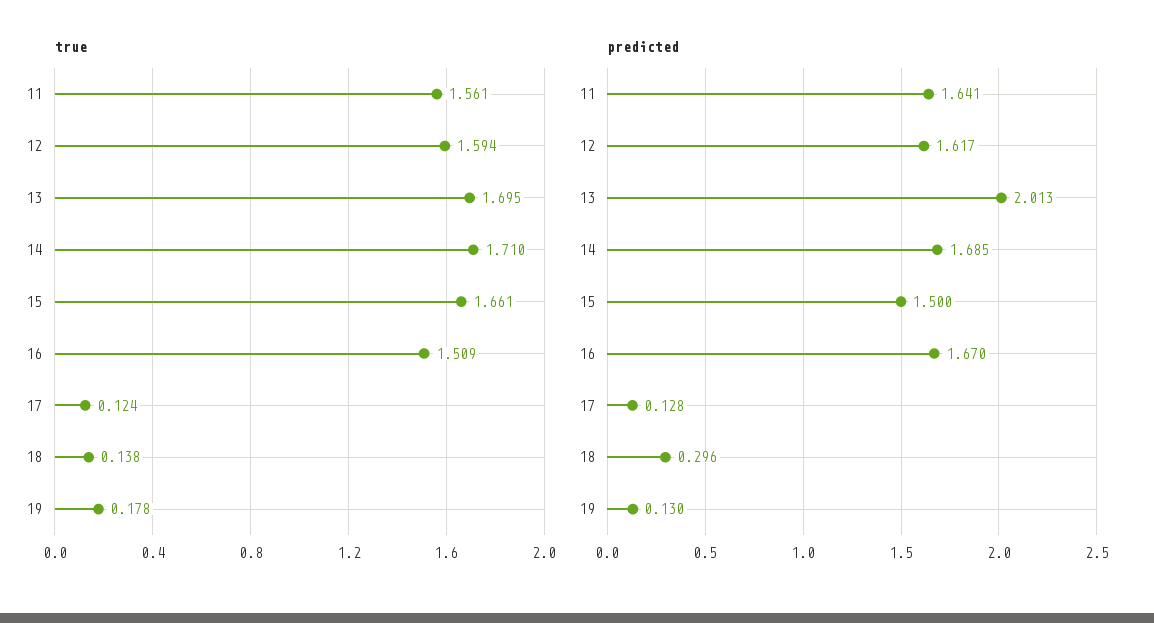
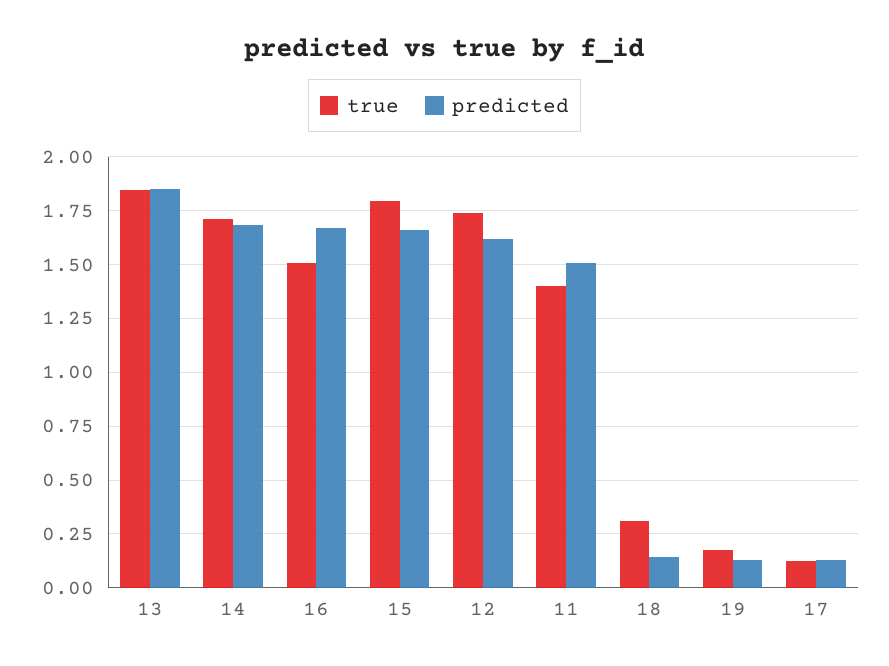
  {
    "true": {
-     "11": 1.561,
+     "11": 1.4,
-     "12": 1.594,
+     "12": 1.75,
-     "13": 1.695,
+     "13": 1.85,
      "14": 1.71,
-     "15": 1.661,
+     "15": 1.8,
      "16": 1.509,
      "17": 0.124,
-     "18": 0.138,
+     "18": 0.3,
      "19": 0.178
    },
    "predicted": {
-     "11": 1.641,
+     "11": 1.5,
      "12": 1.617,
-     "13": 2.013,
+     "13": 1.85,
      "14": 1.685,
-     "15": 1.5,
+     "15": 1.65,
      "16": 1.67,
      "17": 0.128,
-     "18": 0.296,
+     "18": 0.15,
      "19": 0.13
    }
  }

